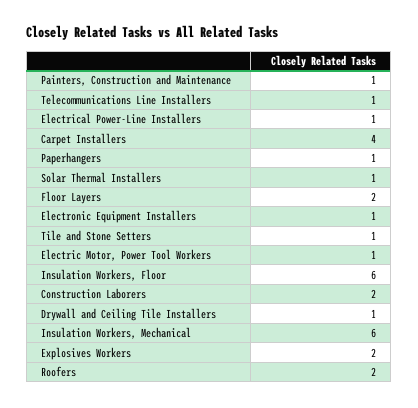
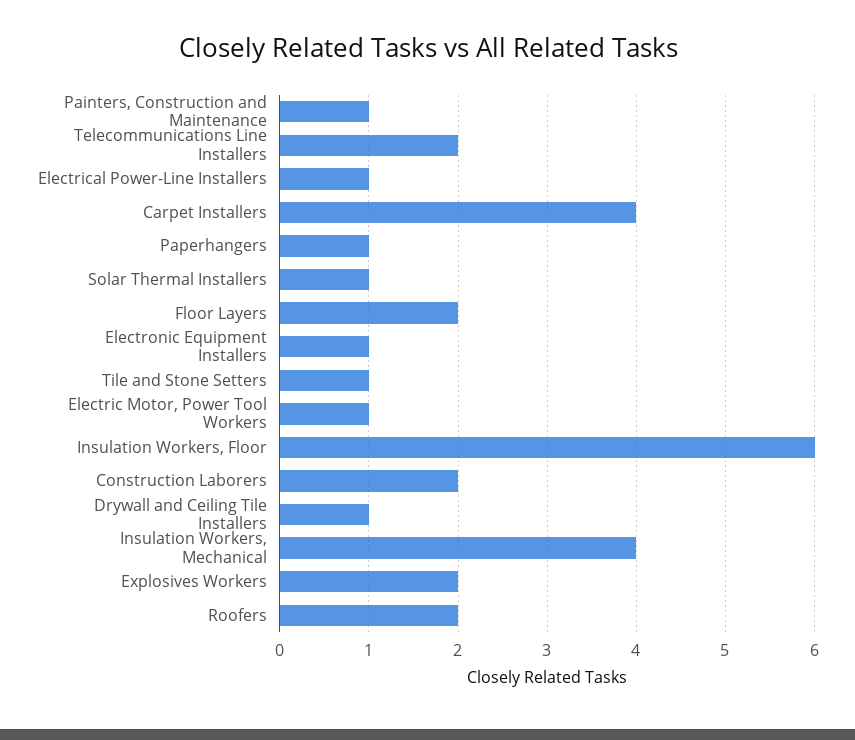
  {
    "Painters, Construction and Maintenance": 1,
-   "Telecommunications Line Installers": 1,
+   "Telecommunications Line Installers": 2,
    "Electrical Power-Line Installers": 1,
    "Carpet Installers": 4,
    "Paperhangers": 1,
    "Solar Thermal Installers": 1,
    "Floor Layers": 2,
    "Electronic Equipment Installers": 1,
    "Tile and Stone Setters": 1,
    "Electric Motor, Power Tool Workers": 1,
    "Insulation Workers, Floor": 6,
    "Construction Laborers": 2,
    "Drywall and Ceiling Tile Installers": 1,
-   "Insulation Workers, Mechanical": 6,
+   "Insulation Workers, Mechanical": 4,
    "Explosives Workers": 2,
    "Roofers": 2
  }

